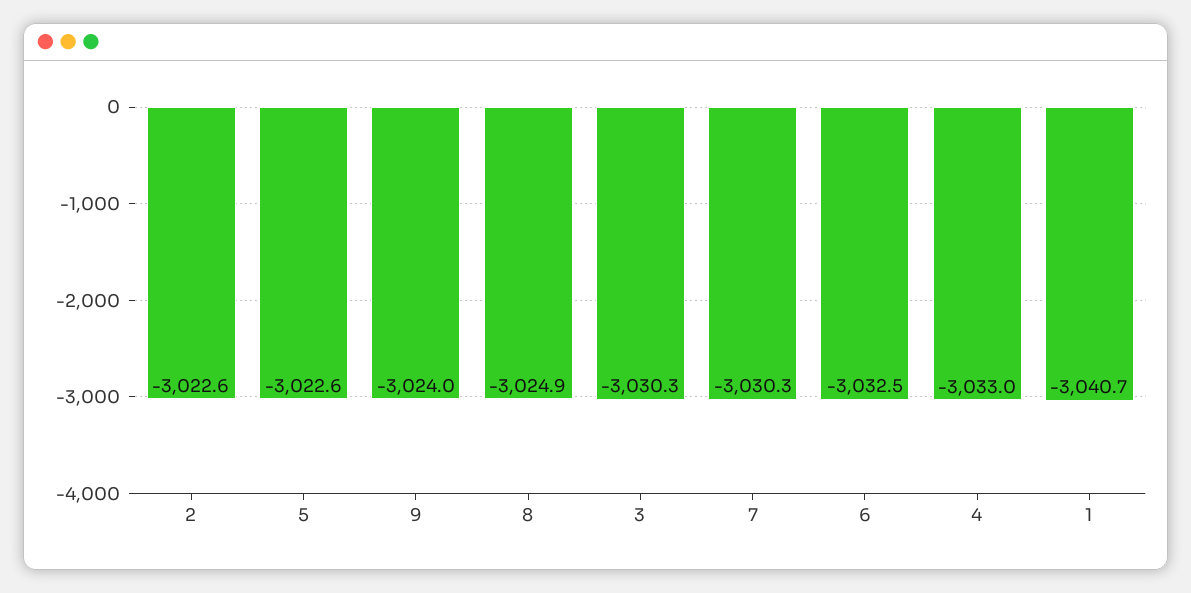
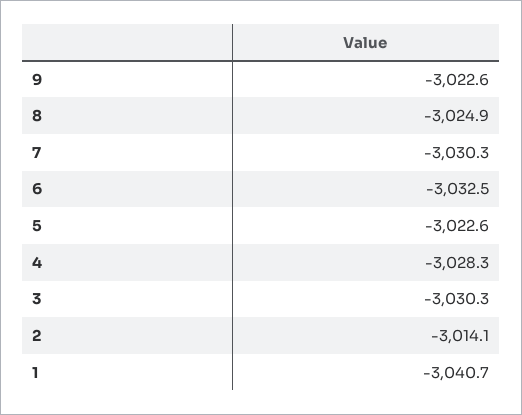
  {
-   "2": -3022.6,
+   "2": -3014.1,
    "5": -3022.6,
-   "9": -3024,
+   "9": -3022.6,
    "8": -3024.9,
    "3": -3030.3,
    "7": -3030.3,
    "6": -3032.5,
-   "4": -3033,
+   "4": -3028.3,
    "1": -3040.7
  }

